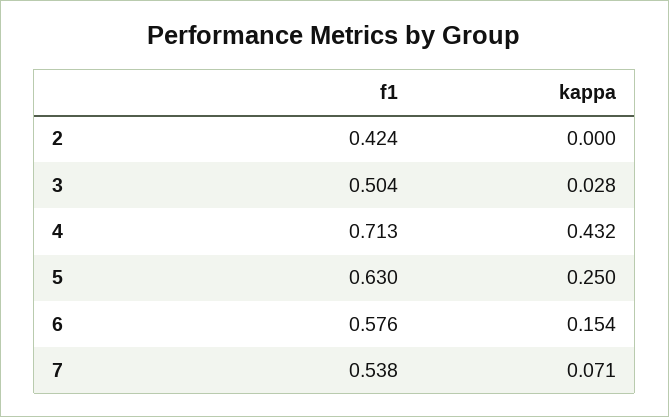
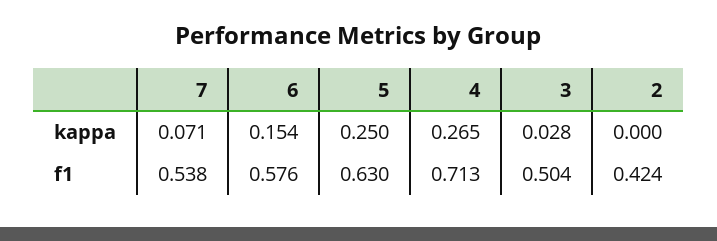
  {
    "f1": {
      "2": 0.424,
      "3": 0.504,
      "4": 0.713,
      "5": 0.63,
      "6": 0.576,
      "7": 0.538
    },
    "kappa": {
      "2": 0,
      "3": 0.028,
-     "4": 0.432,
+     "4": 0.265,
      "5": 0.25,
      "6": 0.154,
      "7": 0.071
    }
  }

